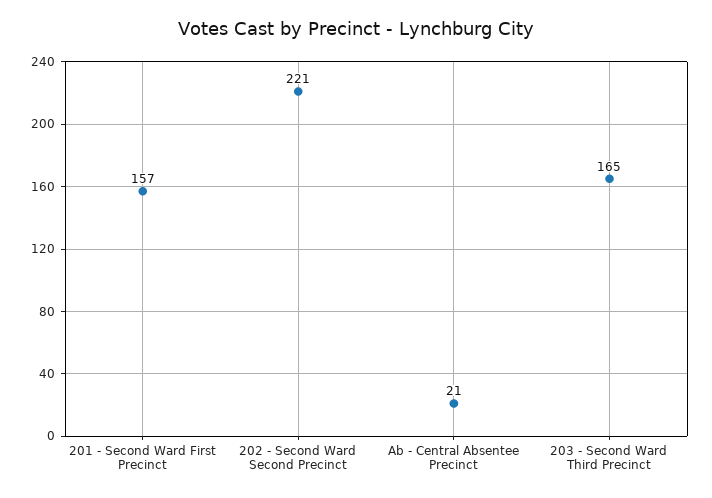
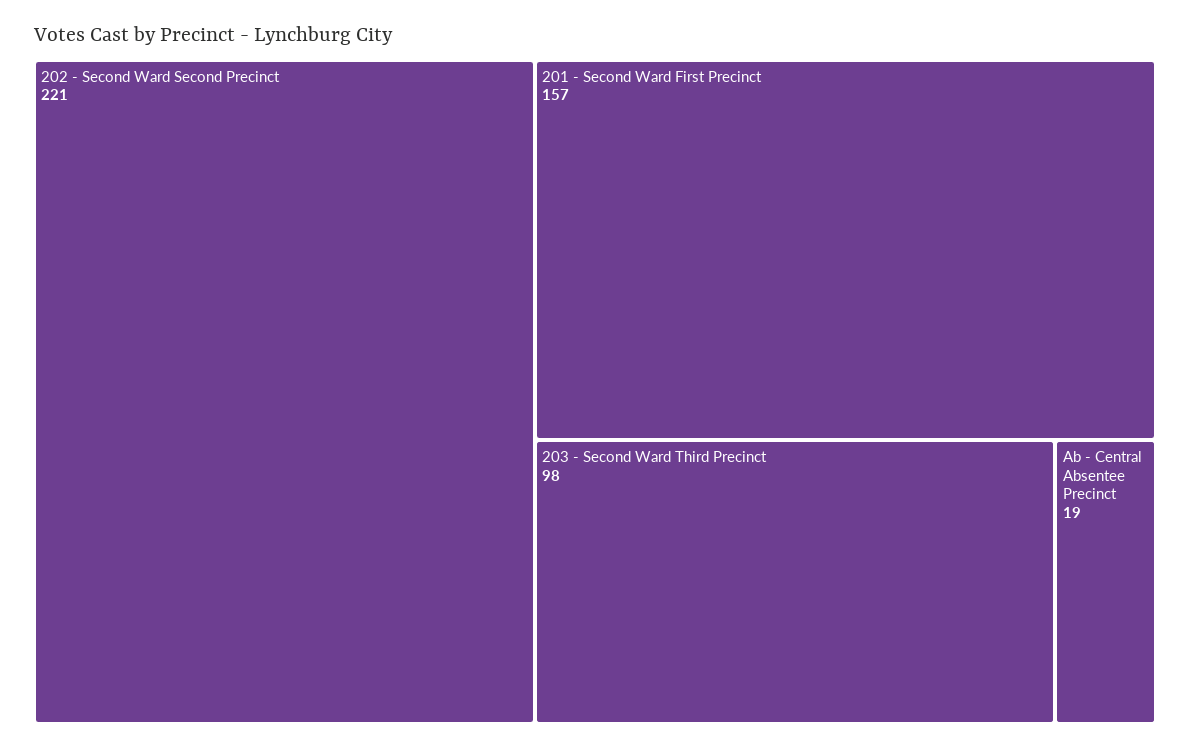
  {
    "201 - Second Ward First Precinct": 157,
    "202 - Second Ward Second Precinct": 221,
-   "Ab - Central Absentee Precinct": 21,
+   "Ab - Central Absentee Precinct": 19,
-   "203 - Second Ward Third Precinct": 165
+   "203 - Second Ward Third Precinct": 98
  }

